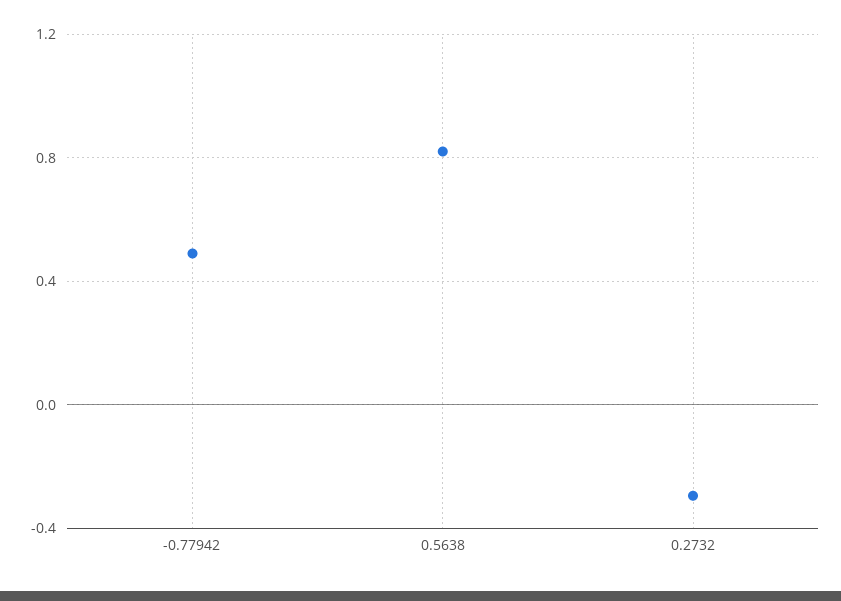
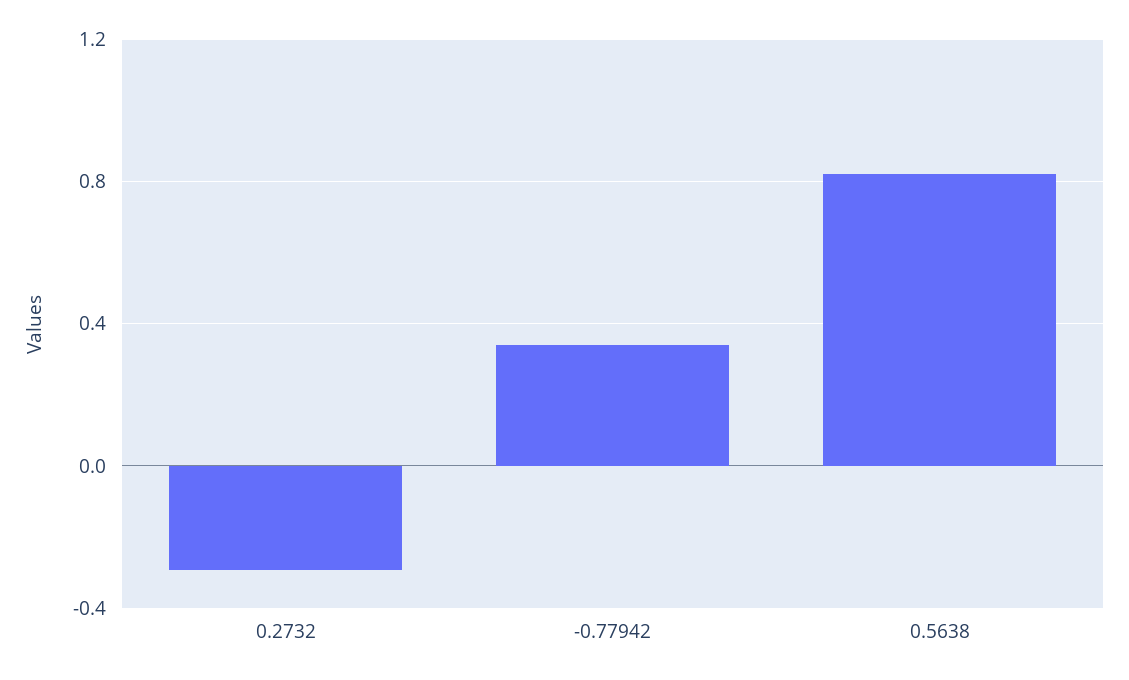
  {
-   "-0.77942": 0.5,
+   "-0.77942": 0.35,
    "0.5638": 0.8,
    "0.2732": -0.3
  }

